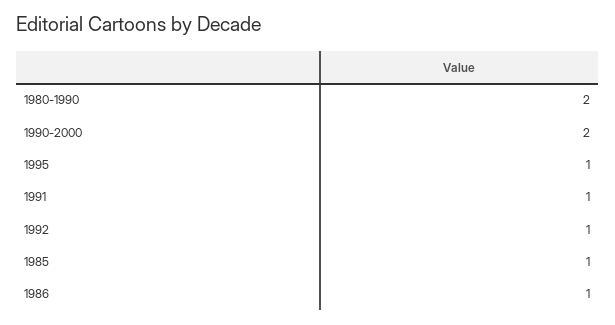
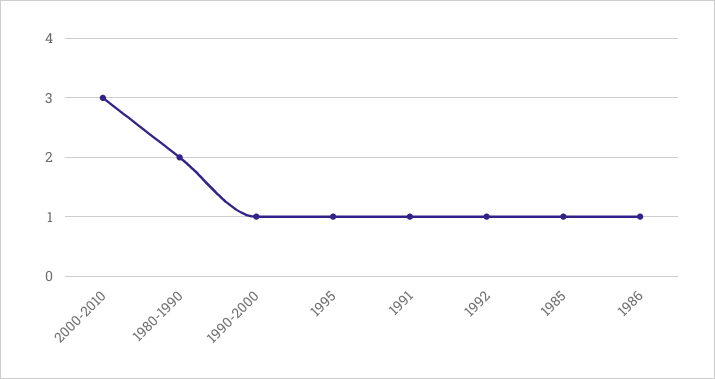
  {
    "1980-1990": 2,
-   "1990-2000": 2,
+   "1990-2000": 1,
    "1995": 1,
    "1991": 1,
    "1992": 1,
    "1985": 1,
-   "1986": 1
+   "1986": 1,
+   "2000-2010": 3
  }

